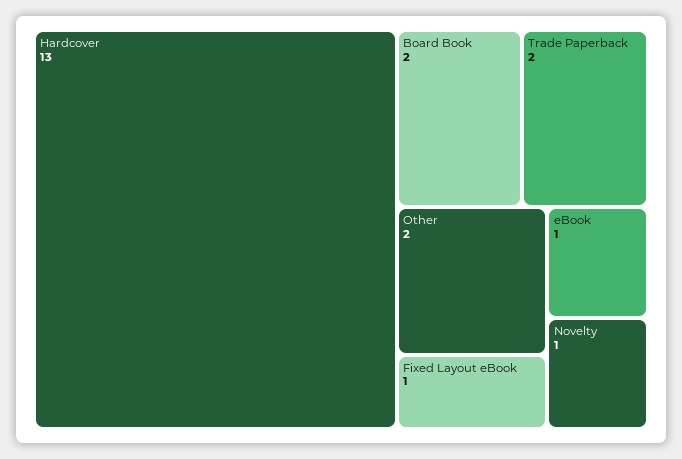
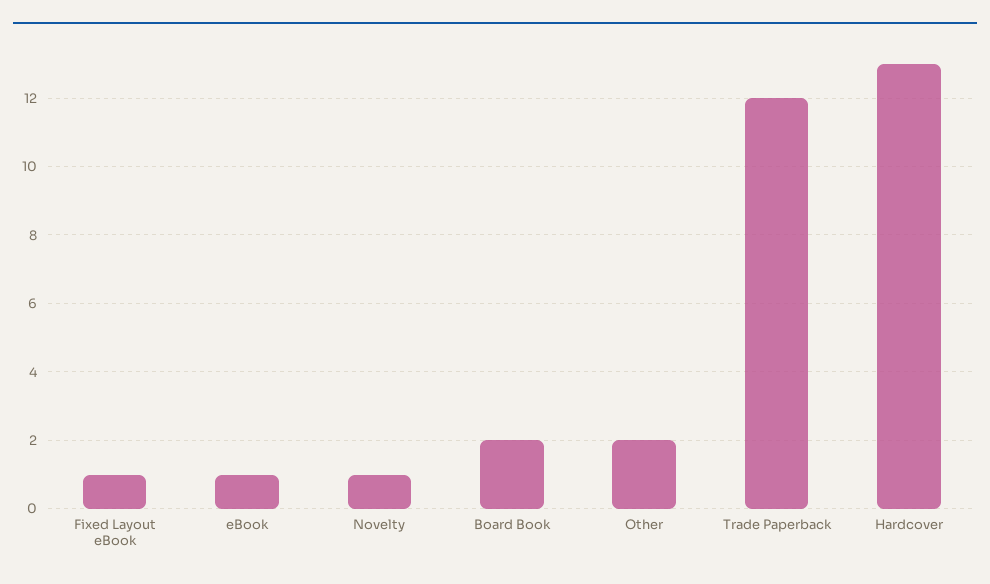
  {
    "Hardcover": 13,
    "Board Book": 2,
-   "Trade Paperback": 2,
+   "Trade Paperback": 12,
    "Other": 2,
    "Fixed Layout eBook": 1,
    "eBook": 1,
    "Novelty": 1
  }

